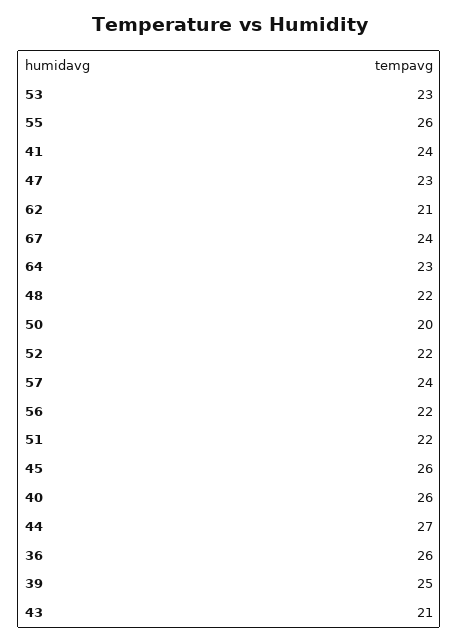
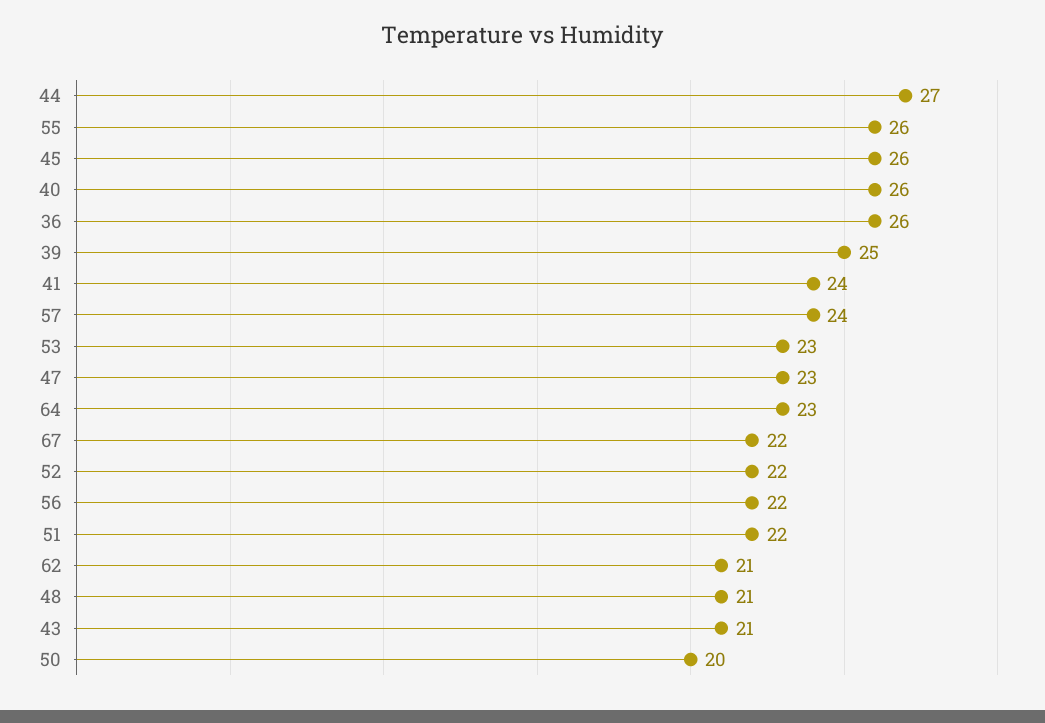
  {
    "53": 23,
    "55": 26,
    "41": 24,
    "47": 23,
    "62": 21,
-   "67": 24,
+   "67": 22,
    "64": 23,
-   "48": 22,
+   "48": 21,
    "50": 20,
    "52": 22,
    "57": 24,
    "56": 22,
    "51": 22,
    "45": 26,
    "40": 26,
    "44": 27,
    "36": 26,
    "39": 25,
    "43": 21
  }

